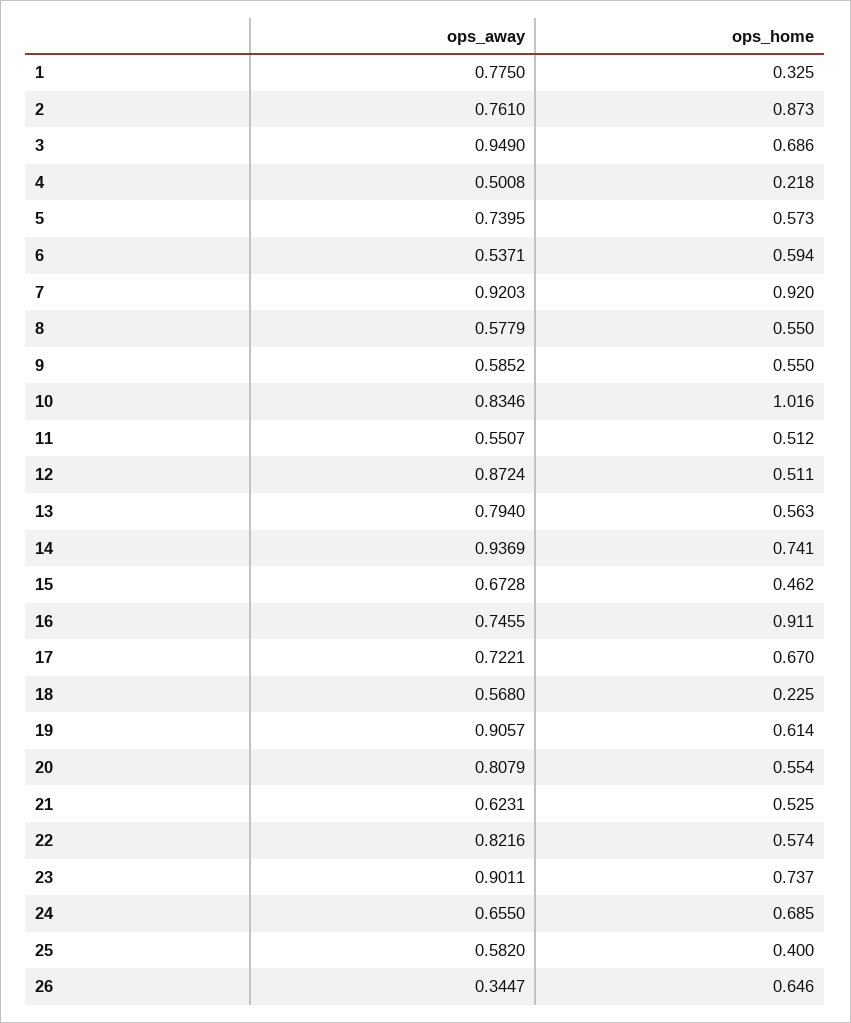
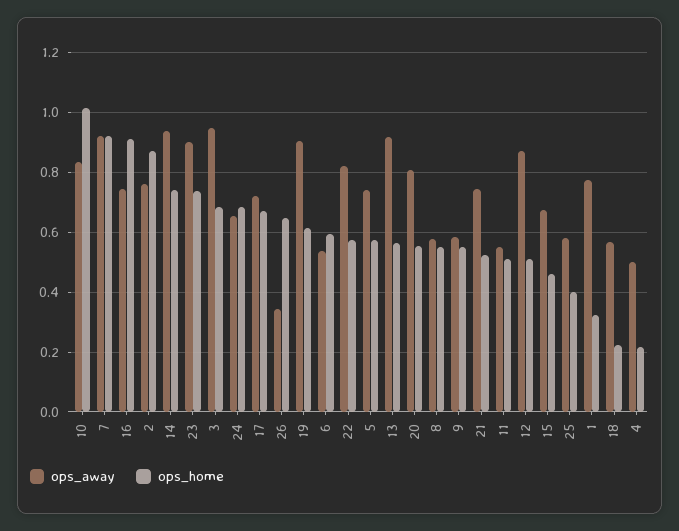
  {
    "ops_away": {
      "1": 0.775,
      "2": 0.761,
      "3": 0.949,
      "4": 0.5008,
      "5": 0.7395,
      "6": 0.5371,
      "7": 0.9203,
      "8": 0.5779,
      "9": 0.5852,
      "10": 0.8346,
      "11": 0.5507,
      "12": 0.8724,
-     "13": 0.794,
+     "13": 0.925,
      "14": 0.9369,
      "15": 0.6728,
      "16": 0.7455,
      "17": 0.7221,
      "18": 0.568,
      "19": 0.9057,
      "20": 0.8079,
-     "21": 0.6231,
+     "21": 0.75,
      "22": 0.8216,
      "23": 0.9011,
      "24": 0.655,
      "25": 0.582,
      "26": 0.3447
    },
    "ops_home": {
      "1": 0.325,
      "2": 0.873,
      "3": 0.686,
      "4": 0.218,
      "5": 0.573,
      "6": 0.594,
      "7": 0.92,
      "8": 0.55,
      "9": 0.55,
      "10": 1.016,
      "11": 0.512,
      "12": 0.511,
      "13": 0.563,
      "14": 0.741,
      "15": 0.462,
      "16": 0.911,
      "17": 0.67,
      "18": 0.225,
      "19": 0.614,
      "20": 0.554,
      "21": 0.525,
      "22": 0.574,
      "23": 0.737,
      "24": 0.685,
      "25": 0.4,
      "26": 0.646
    }
  }

